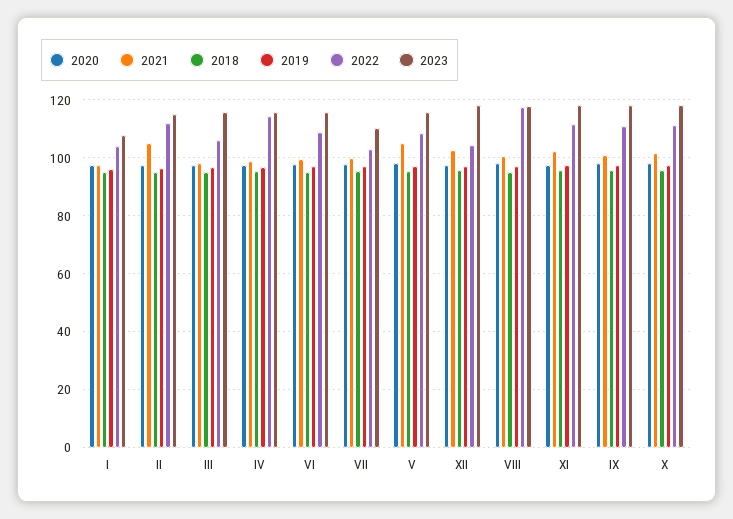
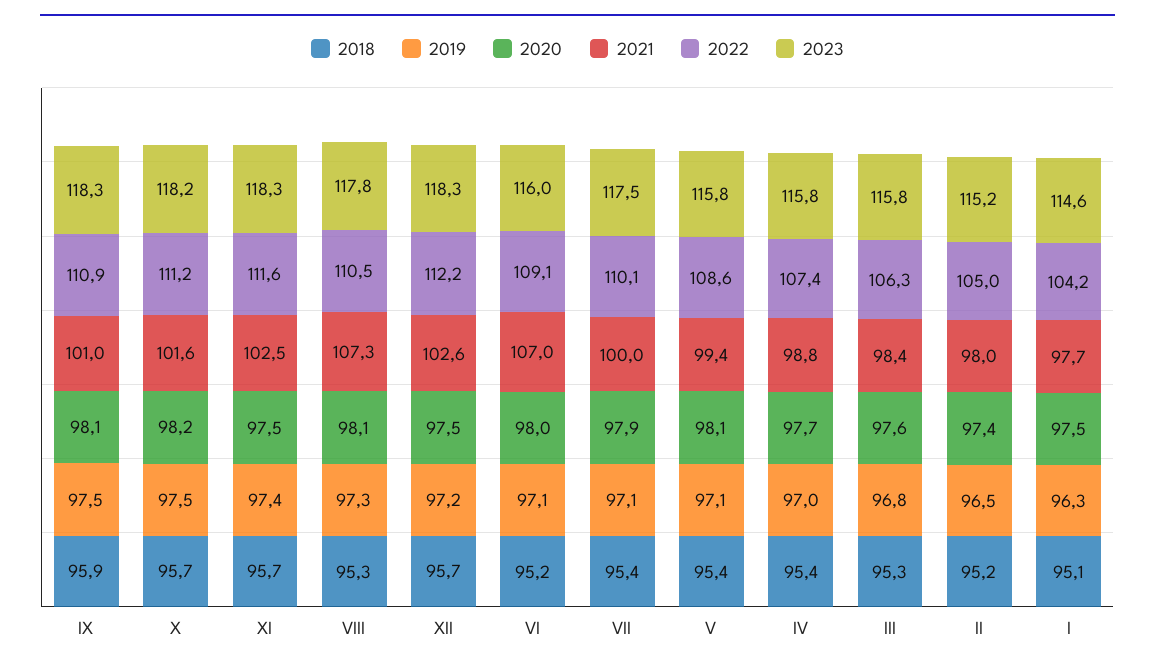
  {
    "2020": {
      "I": 97.5,
      "II": 97.4,
      "III": 97.6,
      "IV": 97.7,
      "VI": 98,
      "VII": 97.9,
      "V": 98.1,
      "XII": 97.5,
      "VIII": 98.1,
      "XI": 97.5,
      "IX": 98.1,
      "X": 98.2
    },
    "2021": {
      "I": 97.7,
-     "II": 105,
+     "II": 98,
      "III": 98.4,
      "IV": 98.8,
-     "VI": 100,
+     "VI": 107,
      "VII": 100,
-     "V": 105,
+     "V": 99.4,
      "XII": 102.6,
-     "VIII": 100,
+     "VIII": 107.3,
      "XI": 102.5,
      "IX": 101,
      "X": 101.6
    },
    "2018": {
      "I": 95.1,
      "II": 95.2,
      "III": 95.3,
      "IV": 95.4,
      "VI": 95.2,
      "VII": 95.4,
      "V": 95.4,
      "XII": 95.7,
      "VIII": 95.3,
      "XI": 95.7,
      "IX": 95.9,
      "X": 95.7
    },
    "2019": {
      "I": 96.3,
      "II": 96.5,
      "III": 96.8,
      "IV": 97,
      "VI": 97.1,
      "VII": 97.1,
      "V": 97.1,
      "XII": 97.2,
      "VIII": 97.3,
      "XI": 97.4,
      "IX": 97.5,
      "X": 97.5
    },
    "2022": {
      "I": 104.2,
-     "II": 112.5,
+     "II": 105,
      "III": 106.3,
-     "IV": 115,
+     "IV": 107.4,
      "VI": 109.1,
-     "VII": 102.5,
+     "VII": 110.1,
      "V": 108.6,
-     "XII": 105,
+     "XII": 112.2,
-     "VIII": 117.5,
+     "VIII": 110.5,
      "XI": 111.6,
      "IX": 110.9,
      "X": 111.2
    },
    "2023": {
-     "I": 107.5,
+     "I": 114.6,
      "II": 115.2,
      "III": 115.8,
      "IV": 115.8,
      "VI": 116,
-     "VII": 110,
+     "VII": 117.5,
      "V": 115.8,
      "XII": 118.3,
      "VIII": 117.8,
      "XI": 118.3,
      "IX": 118.3,
      "X": 118.2
    }
  }

